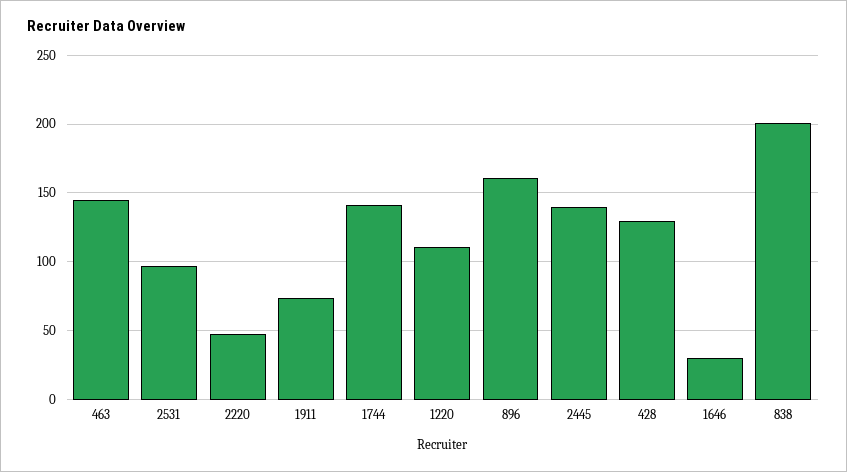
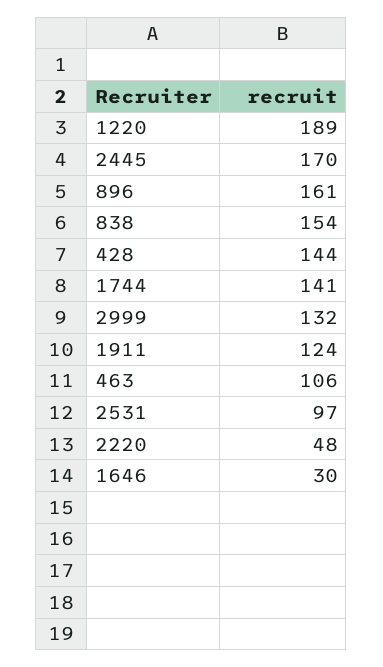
  {
-   "463": 145,
+   "463": 106,
    "2531": 97,
    "2220": 48,
-   "1911": 75,
+   "1911": 124,
    "1744": 141,
-   "1220": 110,
+   "1220": 189,
    "896": 161,
-   "2445": 140,
+   "2445": 170,
-   "428": 130,
+   "428": 144,
    "1646": 30,
-   "838": 200
+   "838": 154,
+   "2999": 132
  }

